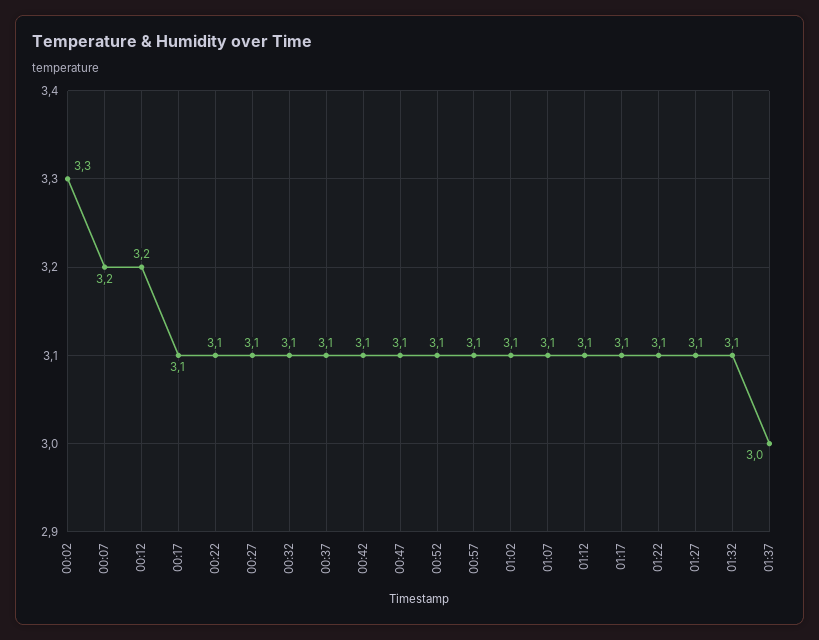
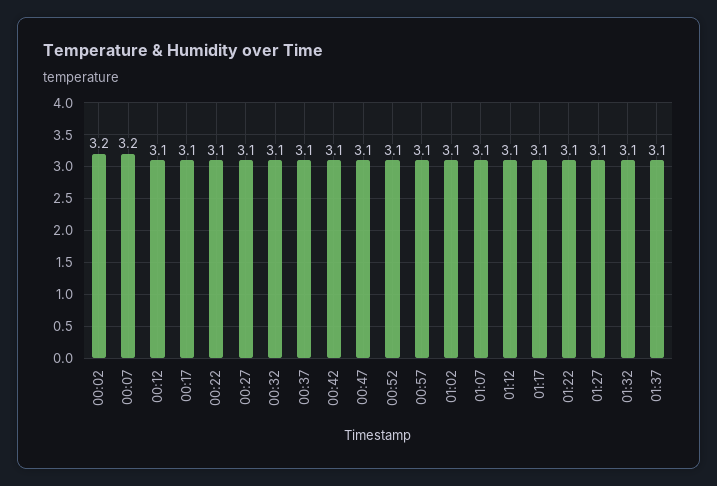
  {
-   "00:02": 3.3,
+   "00:02": 3.2,
    "00:07": 3.2,
-   "00:12": 3.2,
+   "00:12": 3.1,
    "00:17": 3.1,
    "00:22": 3.1,
    "00:27": 3.1,
    "00:32": 3.1,
    "00:37": 3.1,
    "00:42": 3.1,
    "00:47": 3.1,
    "00:52": 3.1,
    "00:57": 3.1,
    "01:02": 3.1,
    "01:07": 3.1,
    "01:12": 3.1,
    "01:17": 3.1,
    "01:22": 3.1,
    "01:27": 3.1,
    "01:32": 3.1,
-   "01:37": 3
+   "01:37": 3.1
  }

